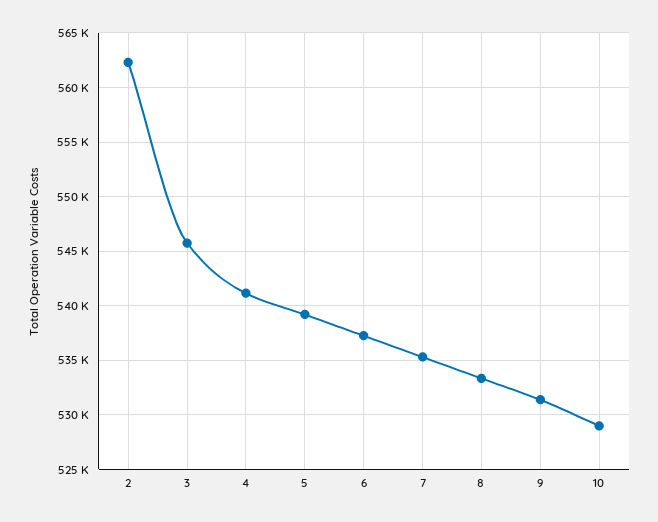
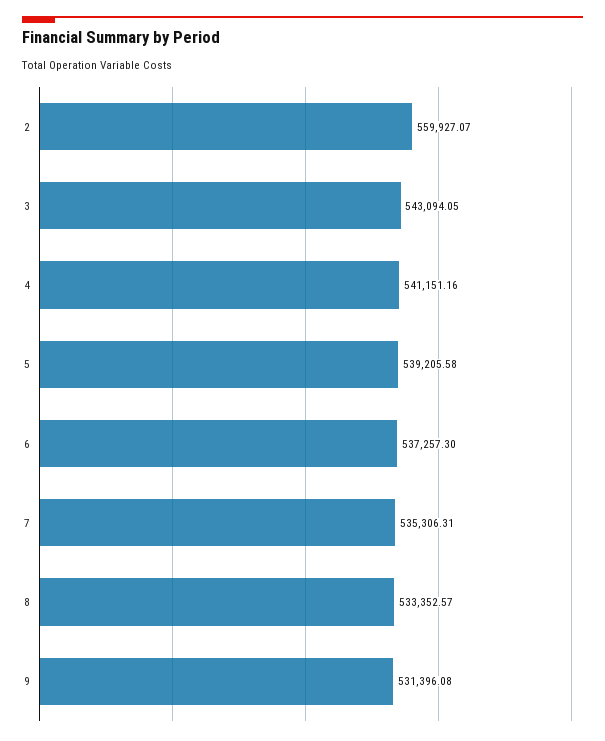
  {
-   "2": 562000,
+   "2": 559927.07,
-   "3": 546000,
+   "3": 543094.05,
    "4": 541151.16,
    "5": 539205.58,
    "6": 537257.3,
    "7": 535306.31,
    "8": 533352.57,
-   "9": 531396.08,
+   "9": 531396.08
-   "10": 529000
  }

